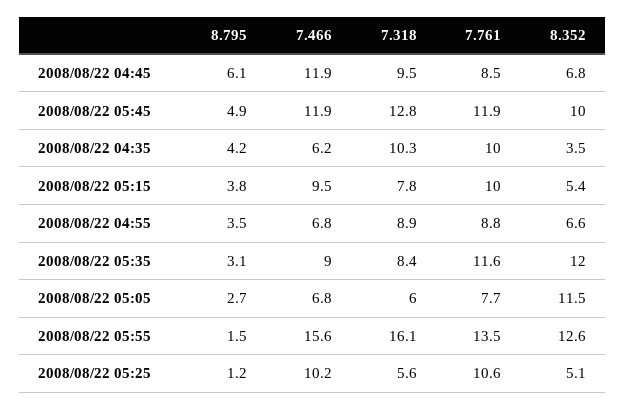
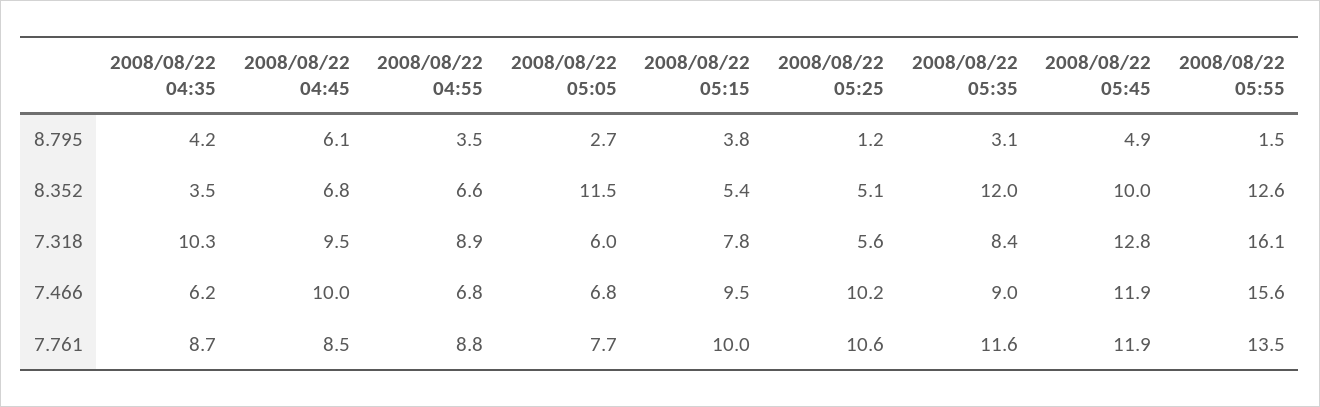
  {
    "8.795": {
      "2008/08/22 04:45": 6.1,
      "2008/08/22 05:45": 4.9,
      "2008/08/22 04:35": 4.2,
      "2008/08/22 05:15": 3.8,
      "2008/08/22 04:55": 3.5,
      "2008/08/22 05:35": 3.1,
      "2008/08/22 05:05": 2.7,
      "2008/08/22 05:55": 1.5,
      "2008/08/22 05:25": 1.2
    },
    "7.466": {
-     "2008/08/22 04:45": 11.9,
+     "2008/08/22 04:45": 10,
      "2008/08/22 05:45": 11.9,
      "2008/08/22 04:35": 6.2,
      "2008/08/22 05:15": 9.5,
      "2008/08/22 04:55": 6.8,
      "2008/08/22 05:35": 9,
      "2008/08/22 05:05": 6.8,
      "2008/08/22 05:55": 15.6,
      "2008/08/22 05:25": 10.2
    },
    "7.318": {
      "2008/08/22 04:45": 9.5,
      "2008/08/22 05:45": 12.8,
      "2008/08/22 04:35": 10.3,
      "2008/08/22 05:15": 7.8,
      "2008/08/22 04:55": 8.9,
      "2008/08/22 05:35": 8.4,
      "2008/08/22 05:05": 6,
      "2008/08/22 05:55": 16.1,
      "2008/08/22 05:25": 5.6
    },
    "7.761": {
      "2008/08/22 04:45": 8.5,
      "2008/08/22 05:45": 11.9,
-     "2008/08/22 04:35": 10,
+     "2008/08/22 04:35": 8.7,
      "2008/08/22 05:15": 10,
      "2008/08/22 04:55": 8.8,
      "2008/08/22 05:35": 11.6,
      "2008/08/22 05:05": 7.7,
      "2008/08/22 05:55": 13.5,
      "2008/08/22 05:25": 10.6
    },
    "8.352": {
      "2008/08/22 04:45": 6.8,
      "2008/08/22 05:45": 10,
      "2008/08/22 04:35": 3.5,
      "2008/08/22 05:15": 5.4,
      "2008/08/22 04:55": 6.6,
      "2008/08/22 05:35": 12,
      "2008/08/22 05:05": 11.5,
      "2008/08/22 05:55": 12.6,
      "2008/08/22 05:25": 5.1
    }
  }

